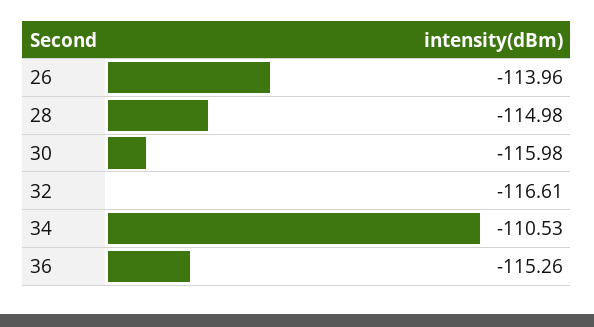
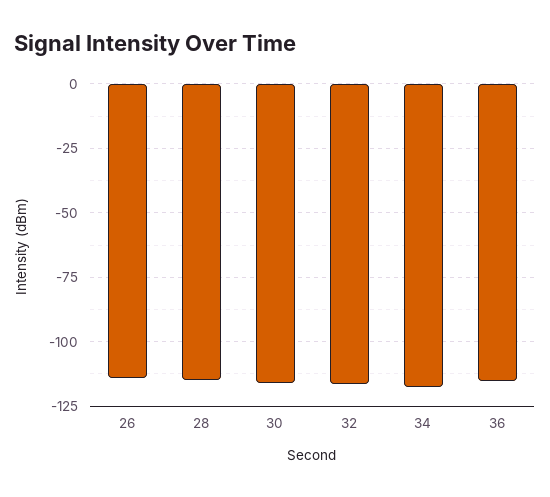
  {
    "26": -113.96,
    "28": -114.98,
    "30": -115.98,
    "32": -116.61,
-   "34": -110.53,
+   "34": -117.5,
    "36": -115.26
  }

